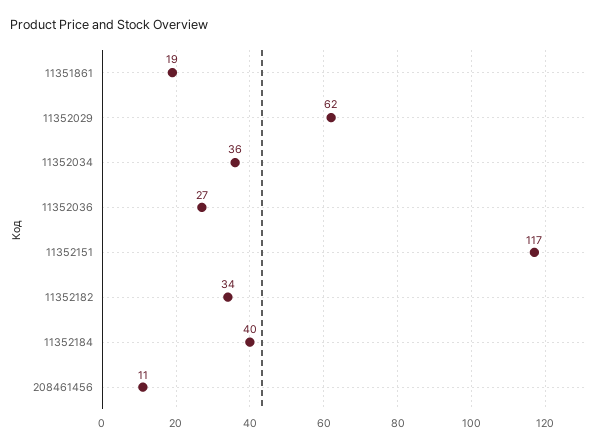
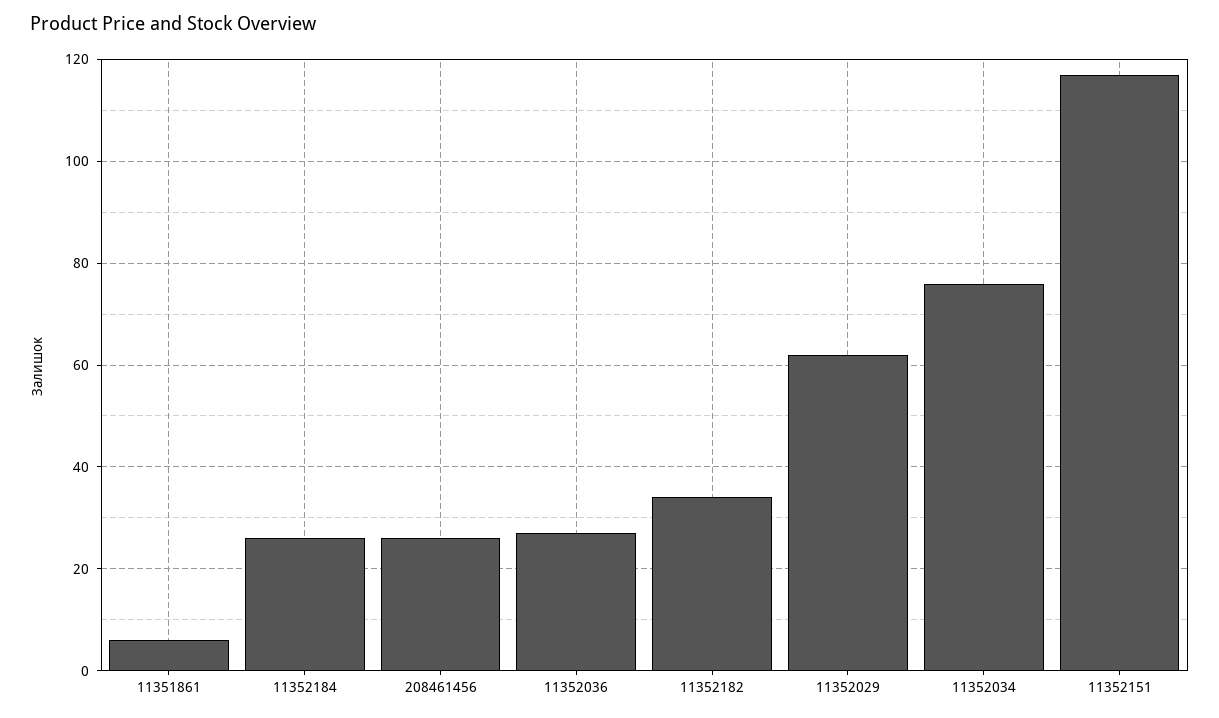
  {
-   "11351861": 19,
+   "11351861": 5,
    "11352029": 62,
-   "11352034": 36,
+   "11352034": 75,
    "11352036": 27,
    "11352151": 117,
    "11352182": 34,
-   "11352184": 40,
+   "11352184": 25,
-   "208461456": 11
+   "208461456": 25
  }

